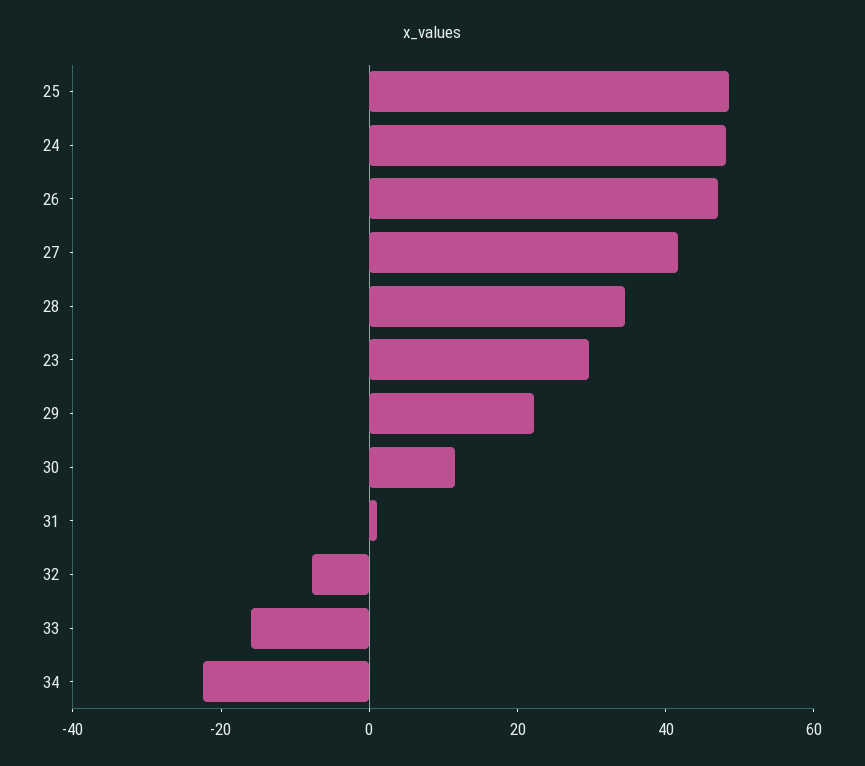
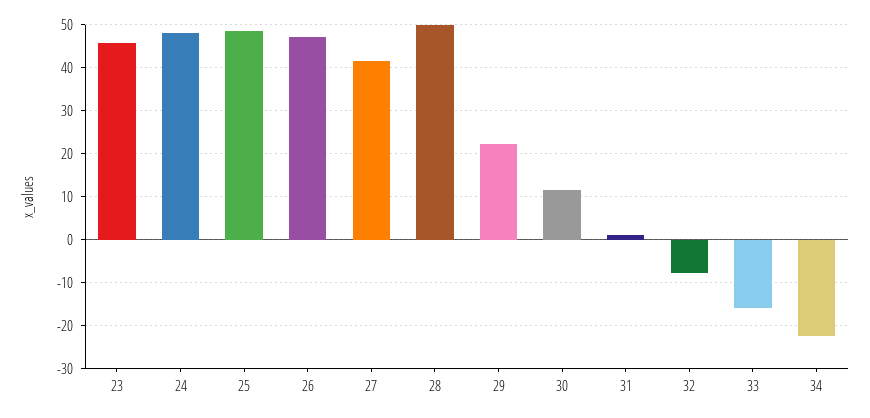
  {
    "25": 48,
    "24": 48,
    "26": 48,
    "27": 42,
-   "28": 35,
+   "28": 50,
-   "23": 30,
+   "23": 46,
    "29": 22,
    "30": 12,
    "31": 2,
    "32": -8,
    "33": -16,
    "34": -22
  }

